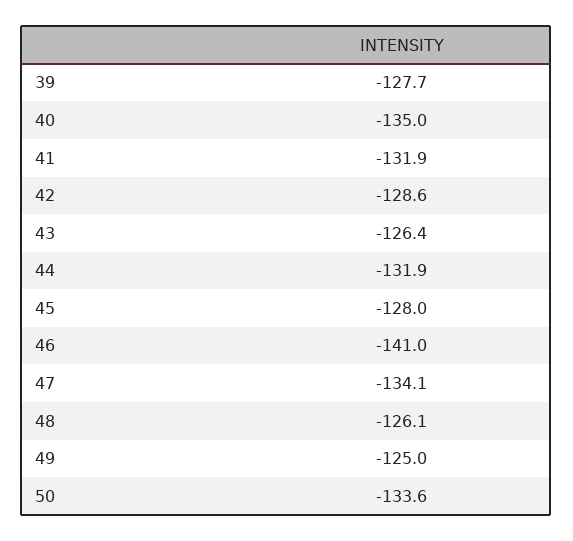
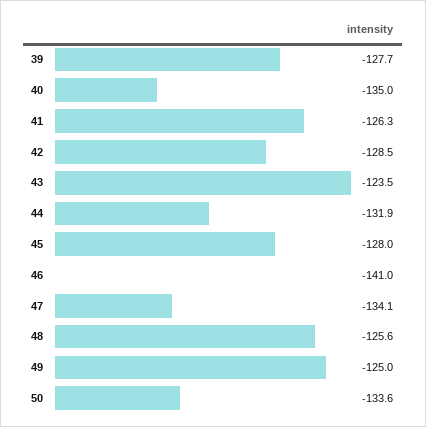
  {
    "39": -127.7,
    "40": -135,
-   "41": -131.9,
+   "41": -126.3,
-   "42": -128.6,
+   "42": -128.5,
-   "43": -126.4,
+   "43": -123.5,
    "44": -131.9,
    "45": -128,
    "46": -141,
    "47": -134.1,
-   "48": -126.1,
+   "48": -125.6,
    "49": -125,
    "50": -133.6
  }

